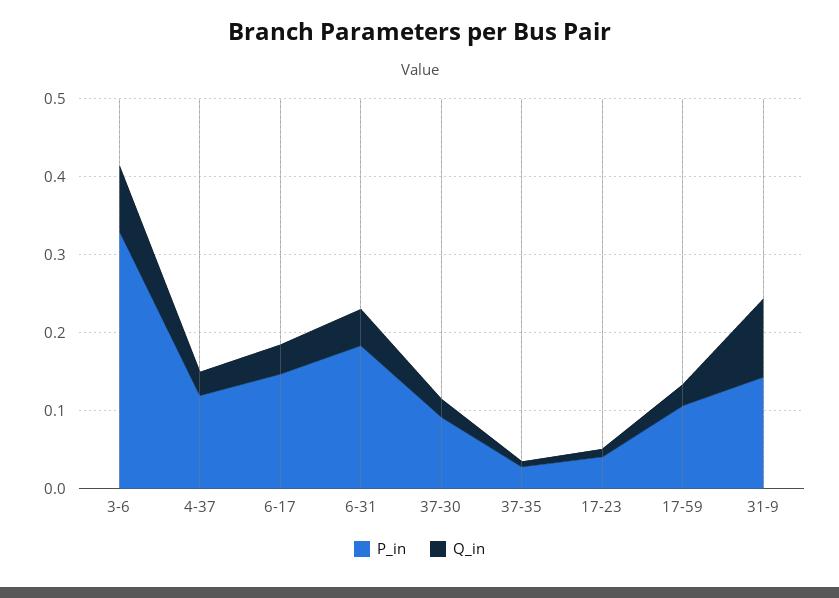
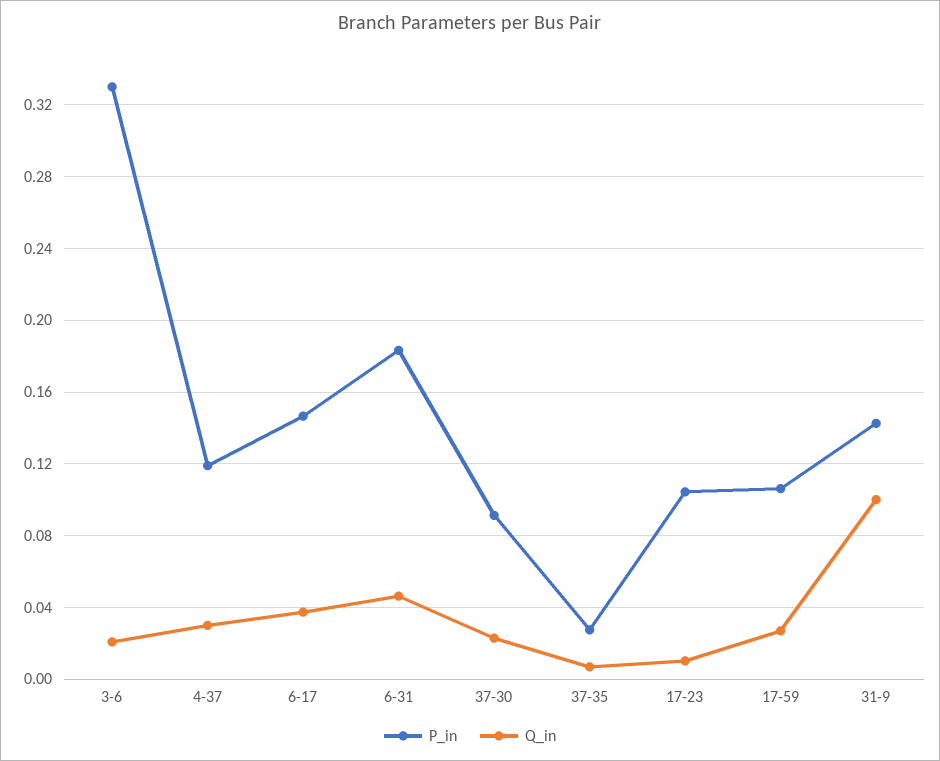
  {
    "P_in": {
      "3-6": 0.33,
      "4-37": 0.12,
      "6-17": 0.145,
      "6-31": 0.185,
      "37-30": 0.09,
      "37-35": 0.03,
-     "17-23": 0.04,
+     "17-23": 0.105,
      "17-59": 0.105,
      "31-9": 0.145
    },
    "Q_in": {
-     "3-6": 0.08,
+     "3-6": 0.02,
      "4-37": 0.03,
      "6-17": 0.035,
      "6-31": 0.045,
      "37-30": 0.025,
      "37-35": 0.005,
      "17-23": 0.01,
      "17-59": 0.025,
      "31-9": 0.1
    }
  }

